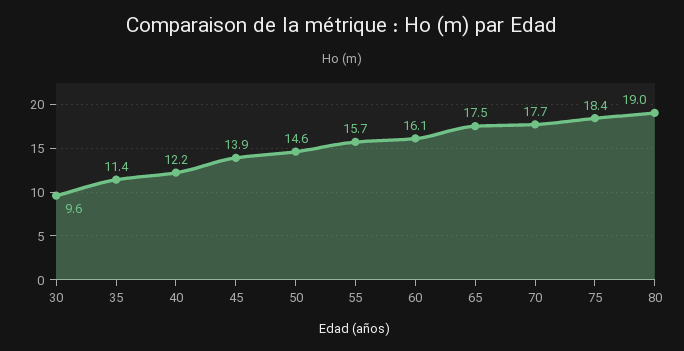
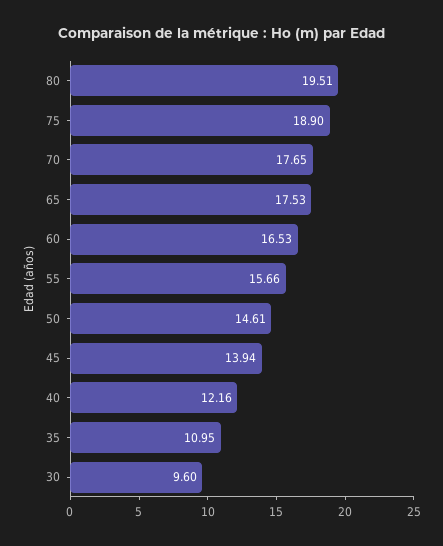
  {
    "30": 9.6,
-   "35": 11.4,
+   "35": 10.95,
    "40": 12.16,
    "45": 13.94,
    "50": 14.61,
    "55": 15.66,
-   "60": 16.1,
+   "60": 16.53,
    "65": 17.53,
    "70": 17.65,
-   "75": 18.4,
+   "75": 18.9,
-   "80": 19
+   "80": 19.51
  }

